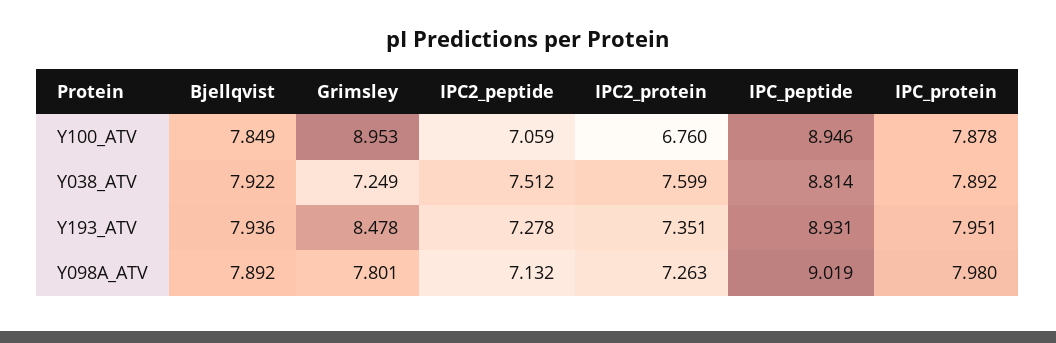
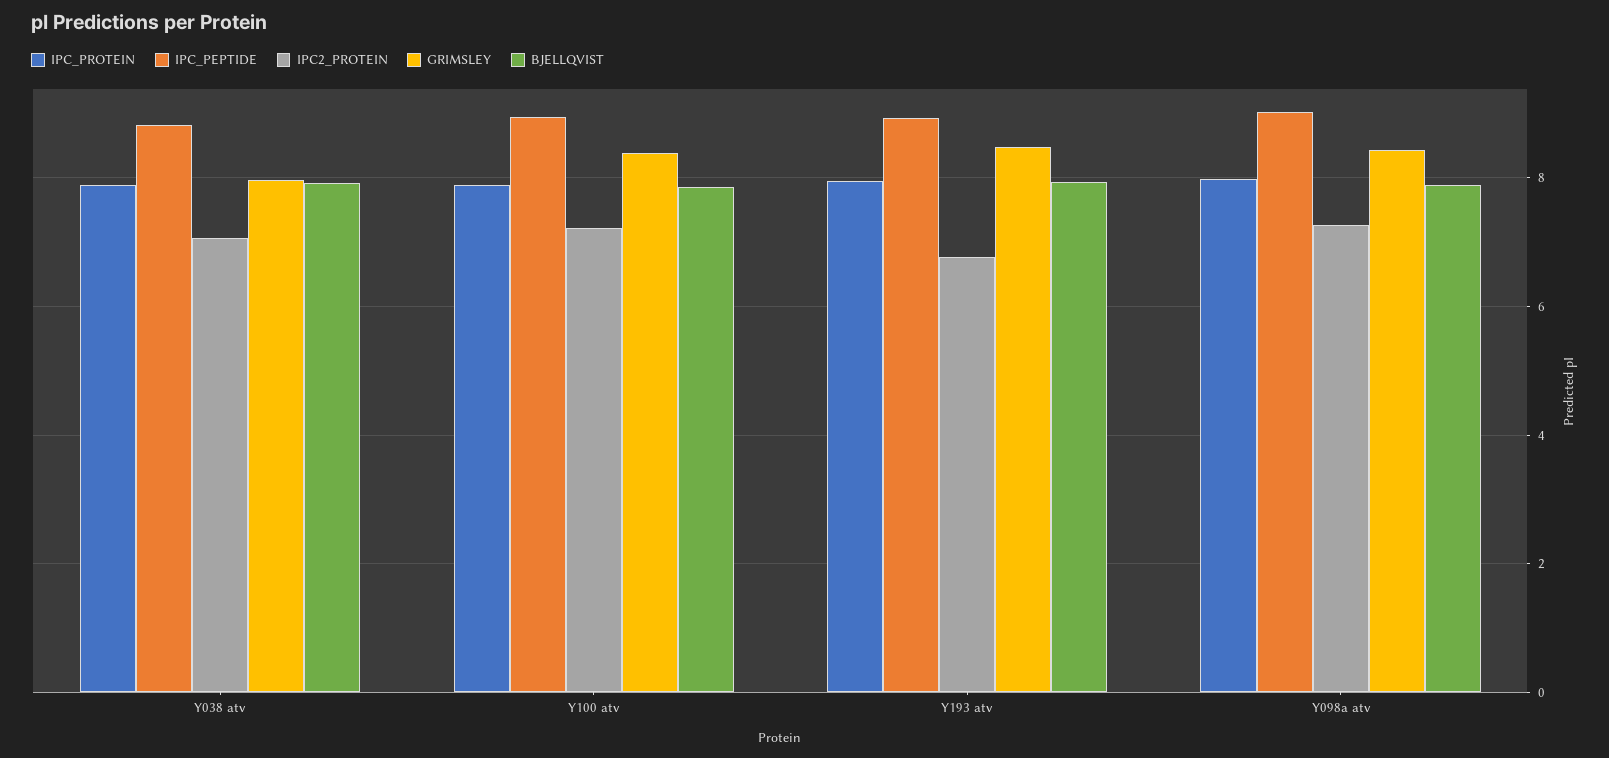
  {
    "Bjellqvist": {
      "Y100_ATV": 7.849,
      "Y038_ATV": 7.922,
      "Y193_ATV": 7.936,
      "Y098A_ATV": 7.892
    },
    "Grimsley": {
-     "Y100_ATV": 8.953,
+     "Y100_ATV": 8.4,
-     "Y038_ATV": 7.249,
+     "Y038_ATV": 8,
      "Y193_ATV": 8.478,
-     "Y098A_ATV": 7.801
+     "Y098A_ATV": 8.4
    },
-   "IPC2_peptide": {
-     "Y100_ATV": 7.059,
-     "Y038_ATV": 7.512,
-     "Y193_ATV": 7.278,
-     "Y098A_ATV": 7.132
-   },
    "IPC2_protein": {
-     "Y100_ATV": 6.76,
+     "Y100_ATV": 7.2,
-     "Y038_ATV": 7.599,
+     "Y038_ATV": 7,
-     "Y193_ATV": 7.351,
+     "Y193_ATV": 6.8,
      "Y098A_ATV": 7.263
    },
    "IPC_peptide": {
      "Y100_ATV": 8.946,
      "Y038_ATV": 8.814,
      "Y193_ATV": 8.931,
      "Y098A_ATV": 9.019
    },
    "IPC_protein": {
      "Y100_ATV": 7.878,
      "Y038_ATV": 7.892,
      "Y193_ATV": 7.951,
      "Y098A_ATV": 7.98
    }
  }

